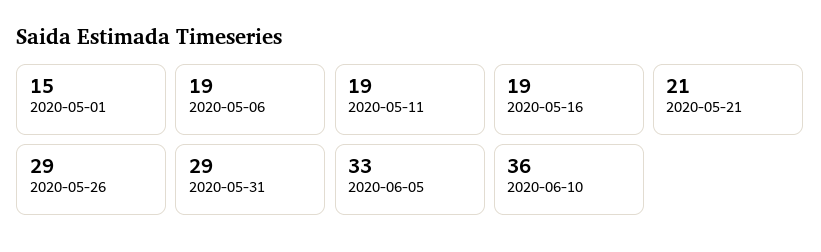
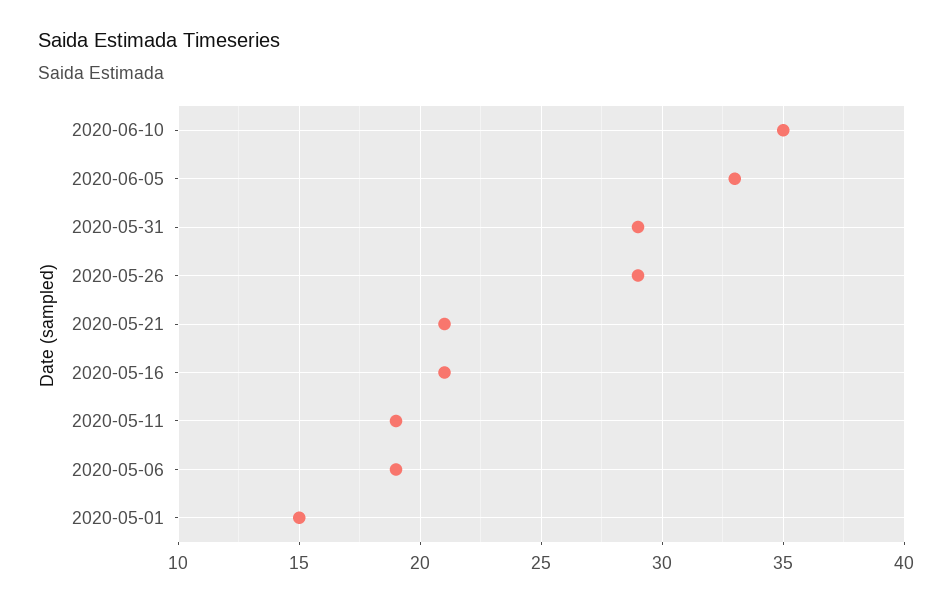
  {
    "2020-05-01": 15,
    "2020-05-06": 19,
    "2020-05-11": 19,
-   "2020-05-16": 19,
+   "2020-05-16": 21,
    "2020-05-21": 21,
    "2020-05-26": 29,
    "2020-05-31": 29,
    "2020-06-05": 33,
-   "2020-06-10": 36
+   "2020-06-10": 35
  }

